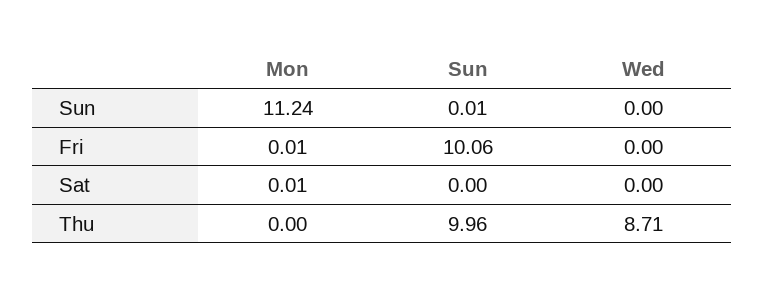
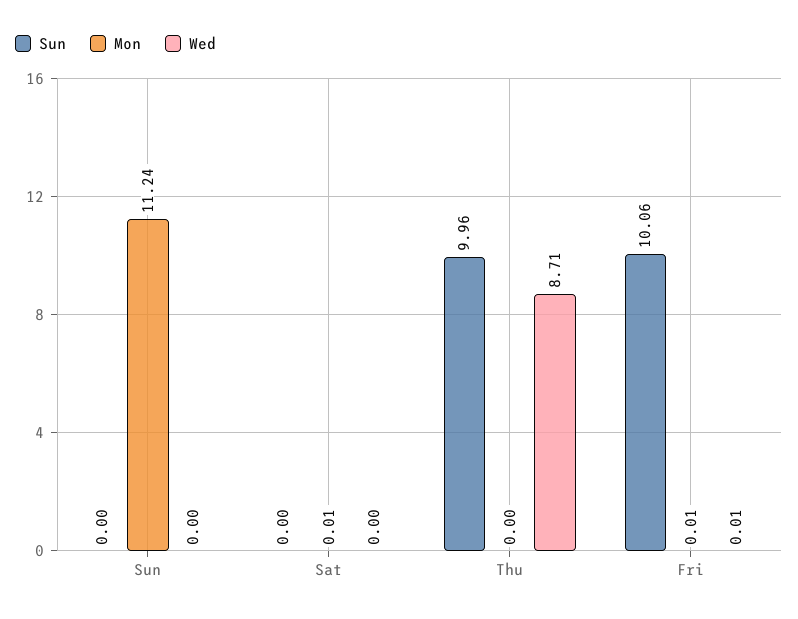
  {
    "Mon": {
      "Sun": 11.24,
      "Fri": 0.01,
      "Sat": 0.01,
      "Thu": 0
    },
    "Sun": {
-     "Sun": 0.01,
+     "Sun": 0,
      "Fri": 10.06,
      "Sat": 0,
      "Thu": 9.96
    },
    "Wed": {
      "Sun": 0,
-     "Fri": 0,
+     "Fri": 0.01,
      "Sat": 0,
      "Thu": 8.71
    }
  }

